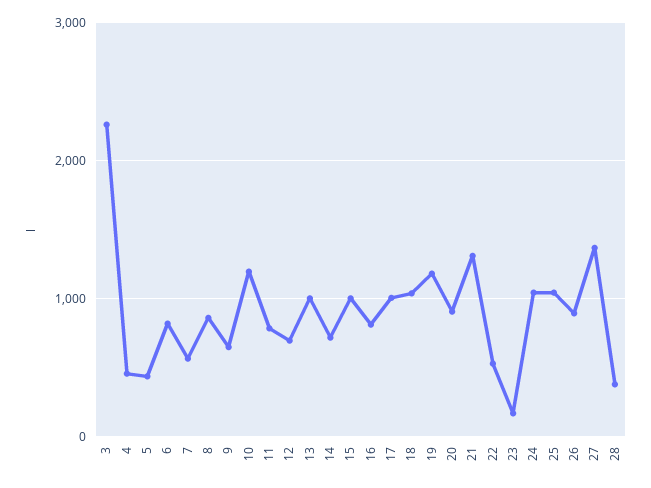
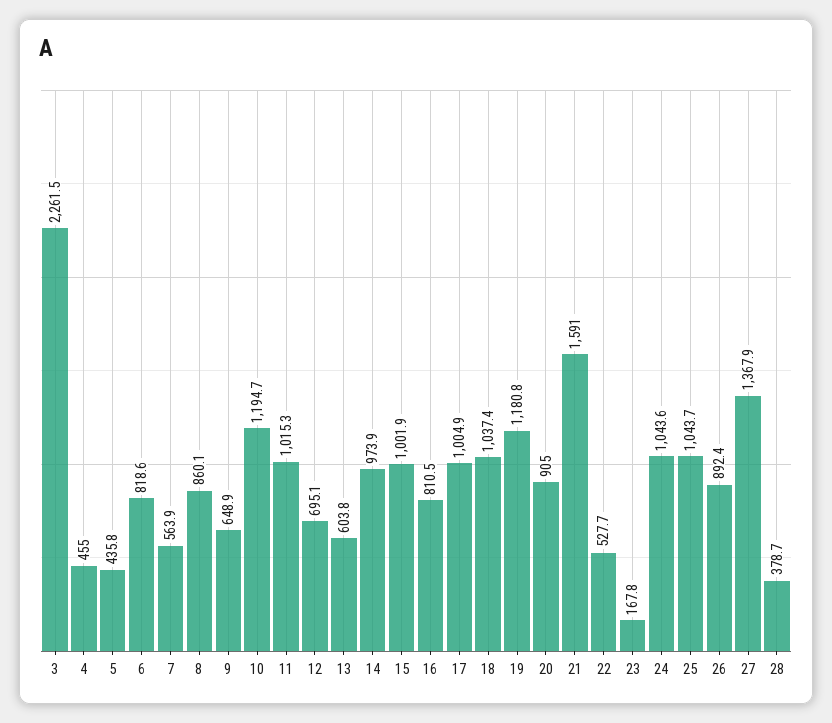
  {
    "3": 2261.5,
    "4": 455,
    "5": 435.8,
    "6": 818.6,
    "7": 563.9,
    "8": 860.1,
    "9": 648.9,
    "10": 1194.7,
-   "11": 800,
+   "11": 1015.3,
    "12": 695.1,
-   "13": 1000,
+   "13": 603.8,
-   "14": 700,
+   "14": 973.9,
    "15": 1001.9,
    "16": 810.5,
    "17": 1004.9,
    "18": 1037.4,
    "19": 1180.8,
    "20": 905,
-   "21": 1300,
+   "21": 1591,
    "22": 527.7,
    "23": 167.8,
    "24": 1043.6,
    "25": 1043.7,
    "26": 892.4,
    "27": 1367.9,
    "28": 378.7
  }

